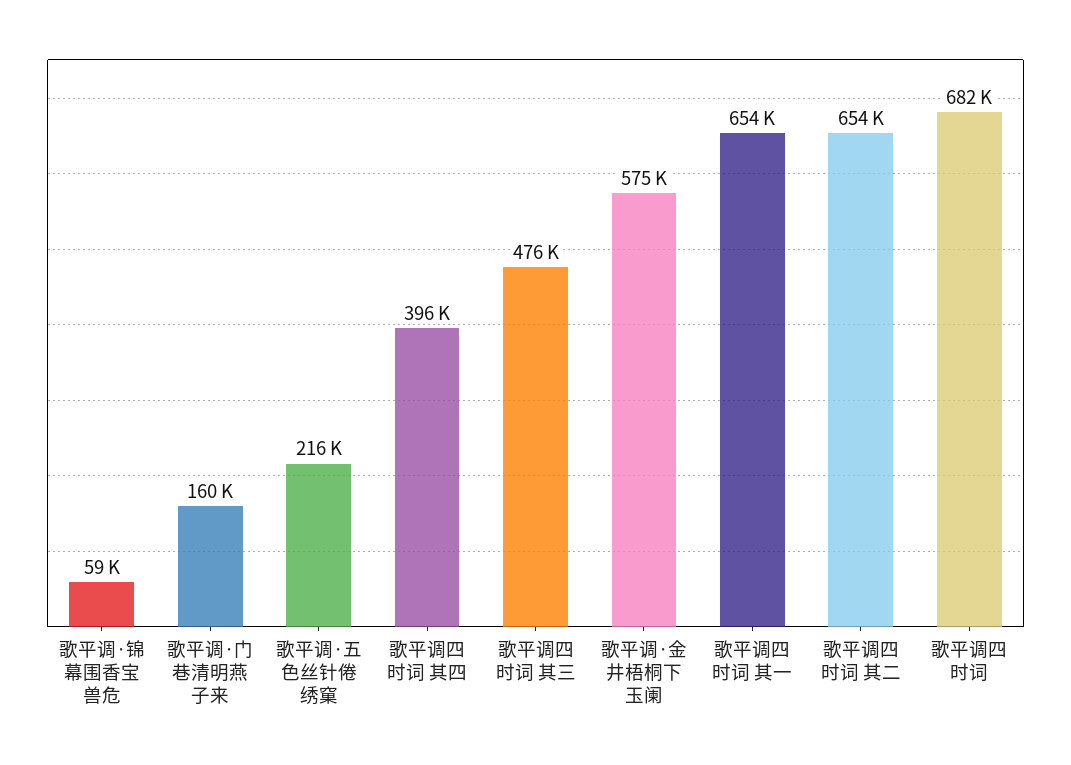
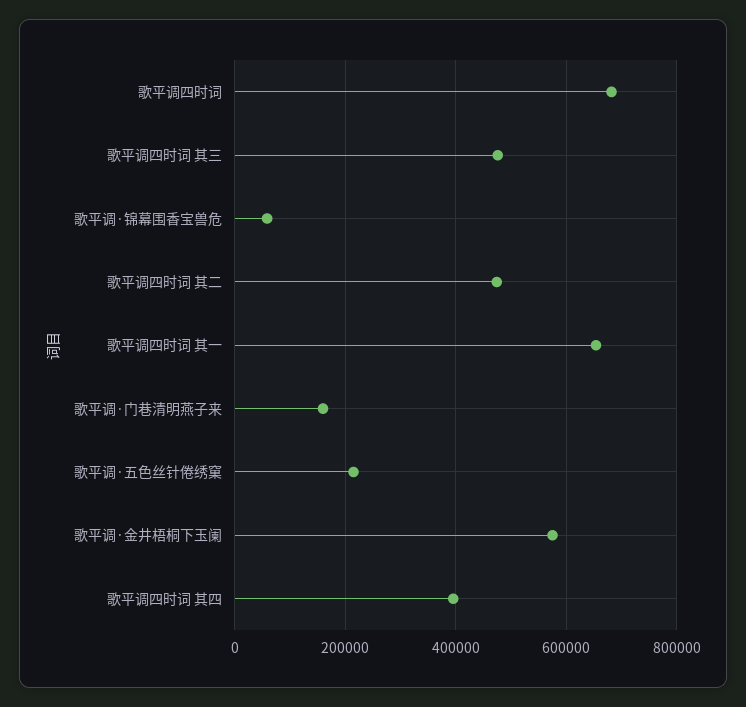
  {
    "歌平调·锦幕围香宝兽危": 59000,
    "歌平调·门巷清明燕子来": 160000,
    "歌平调·五色丝针倦绣窠": 216000,
    "歌平调四时词 其四": 396000,
    "歌平调四时词 其三": 476000,
    "歌平调·金井梧桐下玉阑": 575000,
    "歌平调四时词 其一": 654000,
-   "歌平调四时词 其二": 654000,
+   "歌平调四时词 其二": 480000,
    "歌平调四时词": 682000
  }

